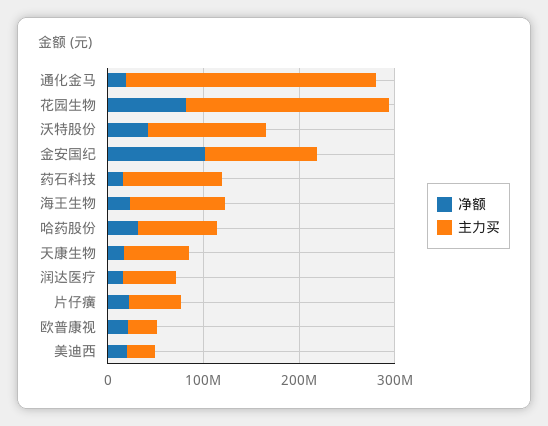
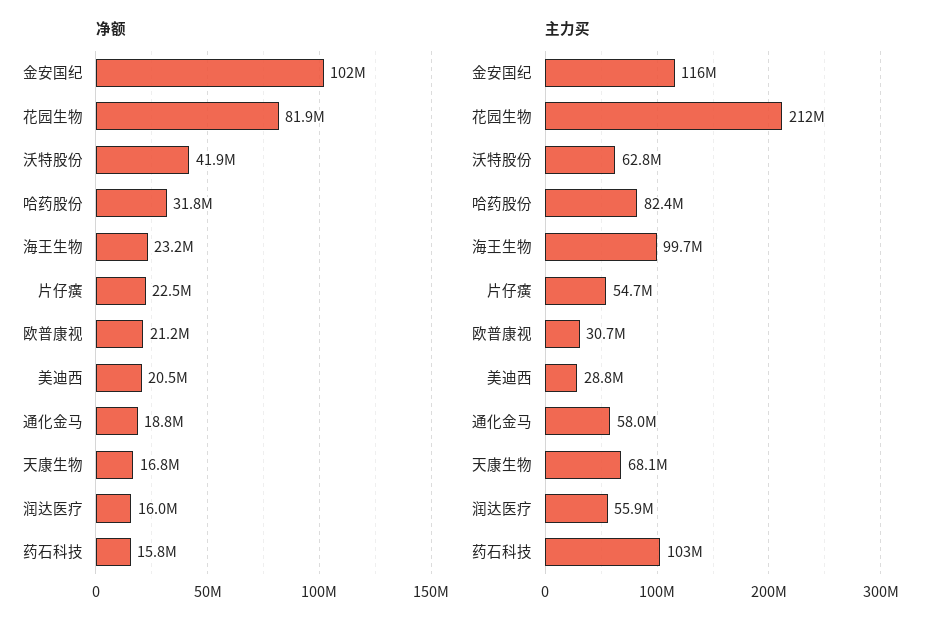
  {
    "净额": {
      "通化金马": 18800000,
      "花园生物": 81900000,
      "沃特股份": 41900000,
      "金安国纪": 102000000,
      "药石科技": 15800000,
      "海王生物": 23200000,
      "哈药股份": 31800000,
      "天康生物": 16800000,
      "润达医疗": 16000000,
      "片仔癀": 22500000,
      "欧普康视": 21200000,
      "美迪西": 20500000
    },
    "主力买": {
-     "通化金马": 260000000,
+     "通化金马": 58000000,
      "花园生物": 212000000,
-     "沃特股份": 120000000,
+     "沃特股份": 62800000,
      "金安国纪": 116000000,
      "药石科技": 103000000,
      "海王生物": 99700000,
      "哈药股份": 82400000,
      "天康生物": 68100000,
      "润达医疗": 55900000,
      "片仔癀": 54700000,
      "欧普康视": 30700000,
      "美迪西": 28800000
    }
  }

